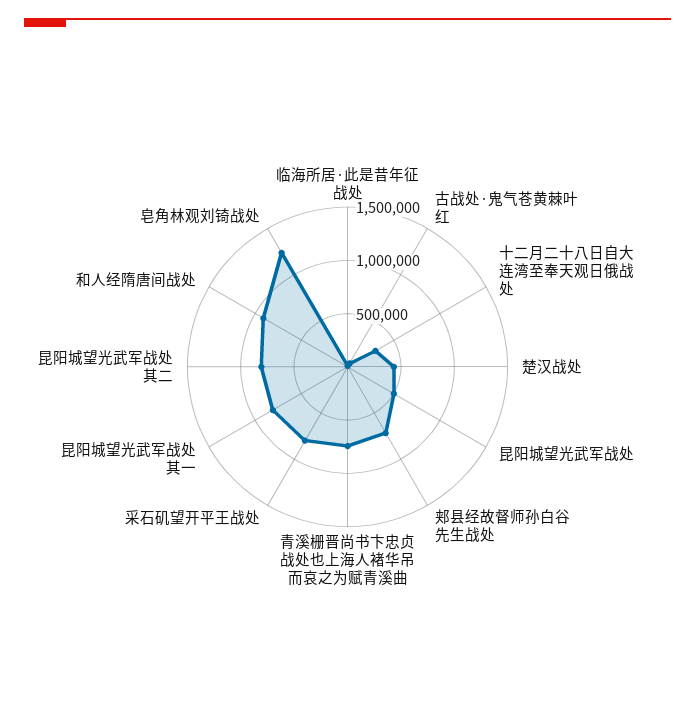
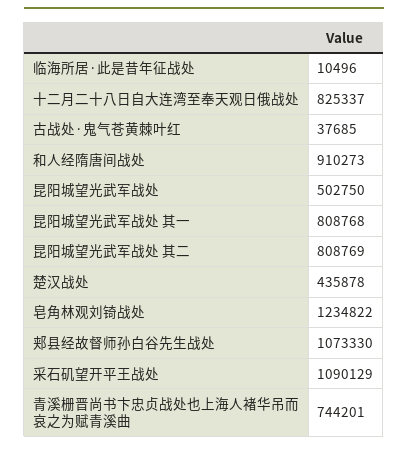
  {
    "临海所居·此是昔年征战处": 10496,
    "古战处·鬼气苍黄棘叶红": 37685,
-   "十二月二十八日自大连湾至奉天观日俄战处": 300000,
+   "十二月二十八日自大连湾至奉天观日俄战处": 825337,
    "楚汉战处": 435878,
    "昆阳城望光武军战处": 502750,
-   "郏县经故督师孙白谷先生战处": 700000,
+   "郏县经故督师孙白谷先生战处": 1073330,
    "青溪栅晋尚书卞忠贞战处也上海人褚华吊而哀之为赋青溪曲": 744201,
-   "采石矶望开平王战处": 800000,
+   "采石矶望开平王战处": 1090129,
    "昆阳城望光武军战处 其一": 808768,
    "昆阳城望光武军战处 其二": 808769,
    "和人经隋唐间战处": 910273,
    "皂角林观刘锜战处": 1234822
  }

